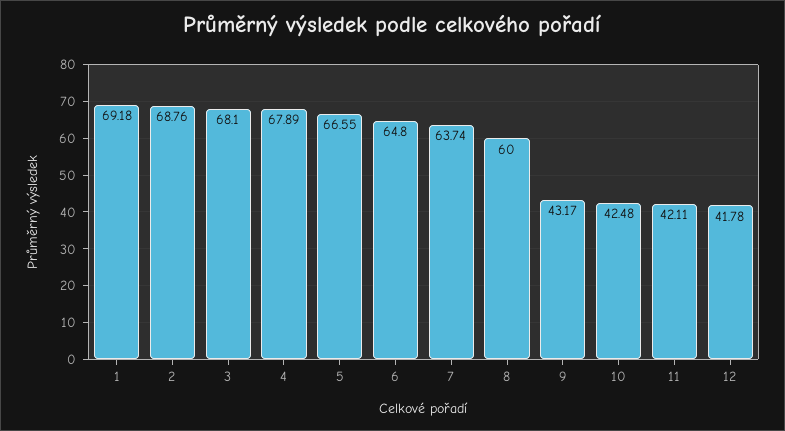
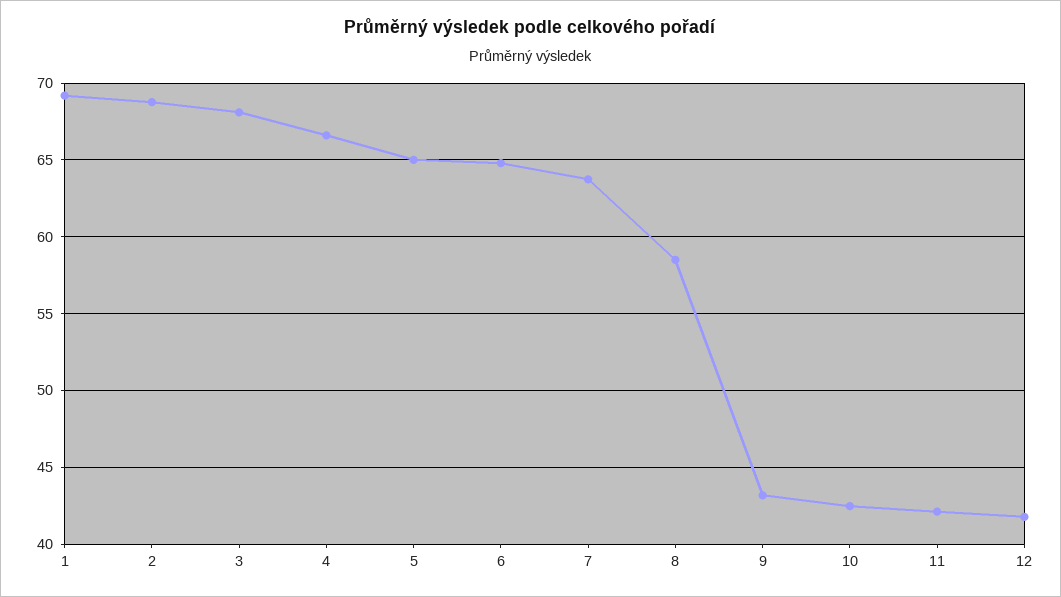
  {
    "1": 69.18,
    "2": 68.76,
    "3": 68.1,
-   "4": 67.89,
+   "4": 66.5,
-   "5": 66.55,
+   "5": 65,
    "6": 64.8,
    "7": 63.74,
-   "8": 60,
+   "8": 58.5,
    "9": 43.17,
    "10": 42.48,
    "11": 42.11,
    "12": 41.78
  }

